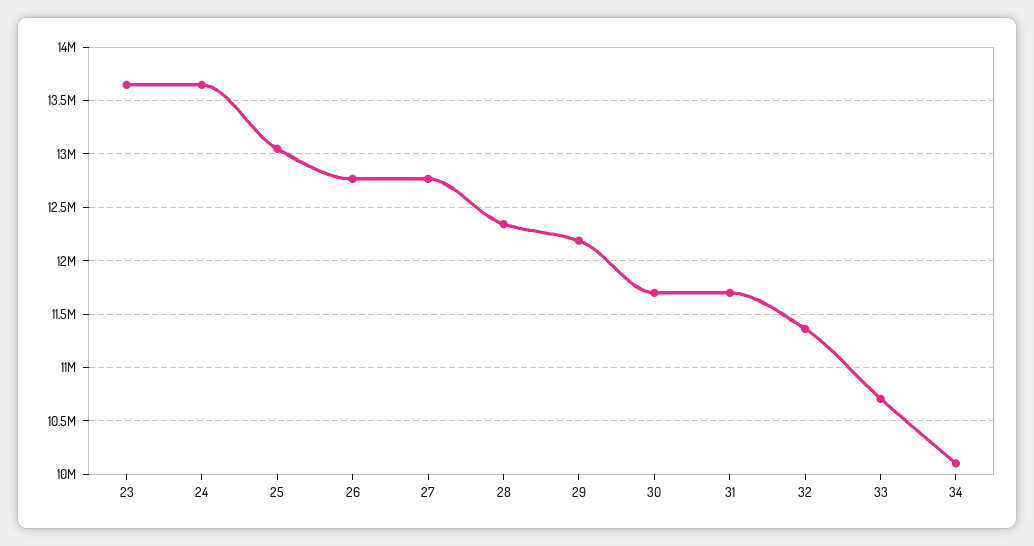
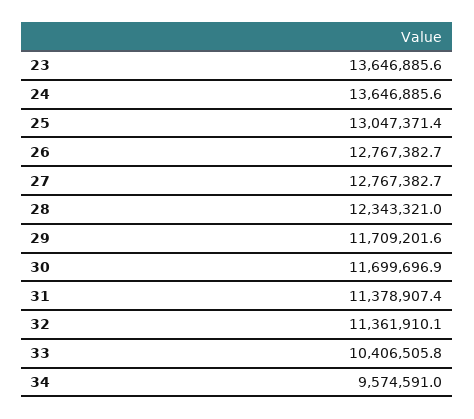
  {
    "23": 13646885.6,
    "24": 13646885.6,
    "25": 13047371.4,
    "26": 12767382.7,
    "27": 12767382.7,
    "28": 12343321,
-   "29": 12200000,
+   "29": 11709201.6,
    "30": 11699696.9,
-   "31": 11700000,
+   "31": 11378907.4,
    "32": 11361910.1,
-   "33": 10700000,
+   "33": 10406505.8,
-   "34": 10100000
+   "34": 9574591
  }

